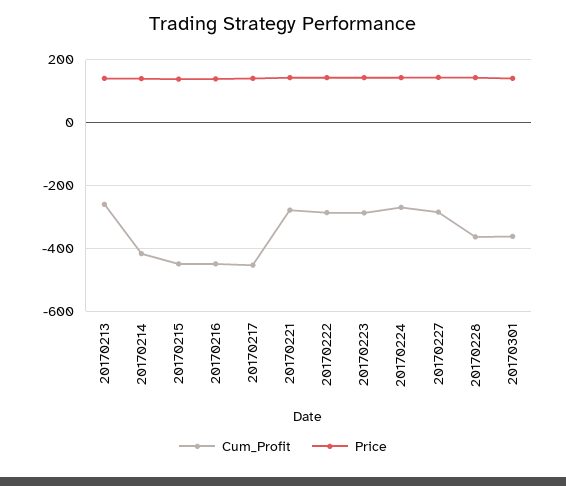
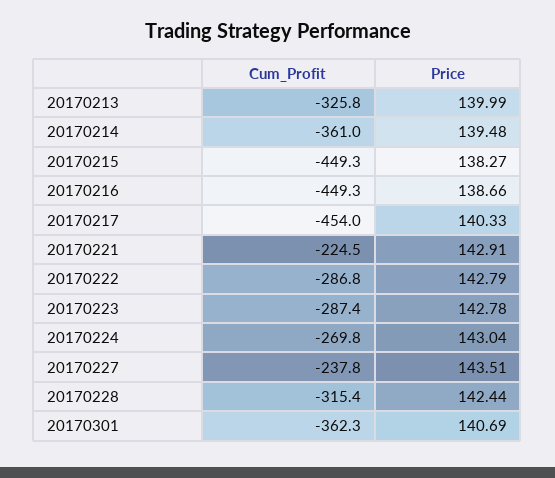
  {
    "Cum_Profit": {
-     "20170213": -260,
+     "20170213": -325.8,
-     "20170214": -420,
+     "20170214": -361,
      "20170215": -449.3,
      "20170216": -449.3,
      "20170217": -454,
-     "20170221": -280,
+     "20170221": -224.5,
      "20170222": -286.8,
      "20170223": -287.4,
      "20170224": -269.8,
-     "20170227": -280,
+     "20170227": -237.8,
-     "20170228": -360,
+     "20170228": -315.4,
      "20170301": -362.3
    },
    "Price": {
      "20170213": 139.99,
      "20170214": 139.48,
      "20170215": 138.27,
      "20170216": 138.66,
      "20170217": 140.33,
      "20170221": 142.91,
      "20170222": 142.79,
      "20170223": 142.78,
      "20170224": 143.04,
      "20170227": 143.51,
      "20170228": 142.44,
      "20170301": 140.69
    }
  }

